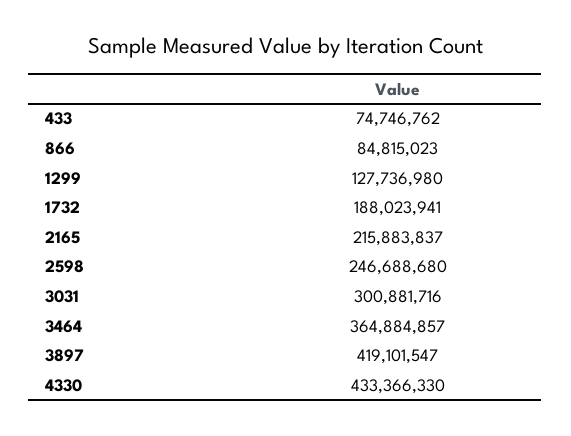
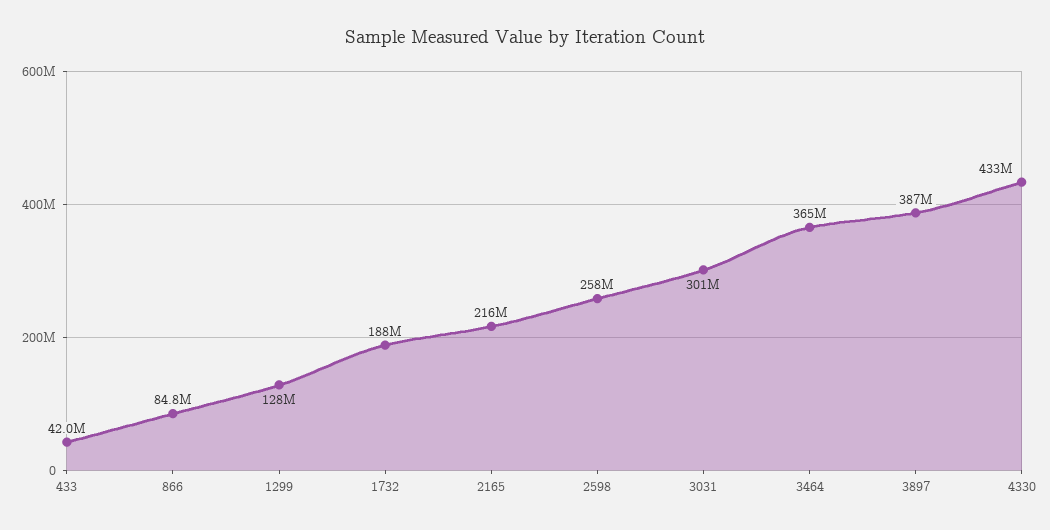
  {
-   "433": 74746762,
+   "433": 42000000,
    "866": 84815023,
    "1299": 127736980,
    "1732": 188023941,
    "2165": 215883837,
-   "2598": 246688680,
+   "2598": 258000000,
    "3031": 300881716,
    "3464": 364884857,
-   "3897": 419101547,
+   "3897": 387000000,
    "4330": 433366330
  }

